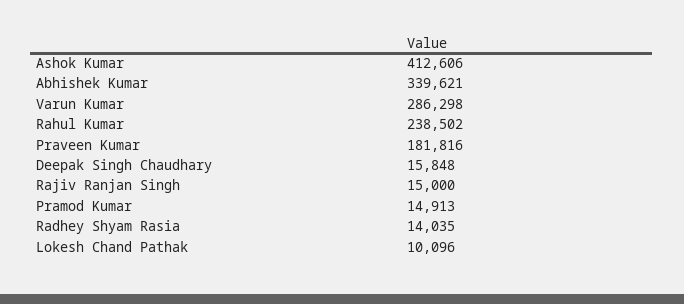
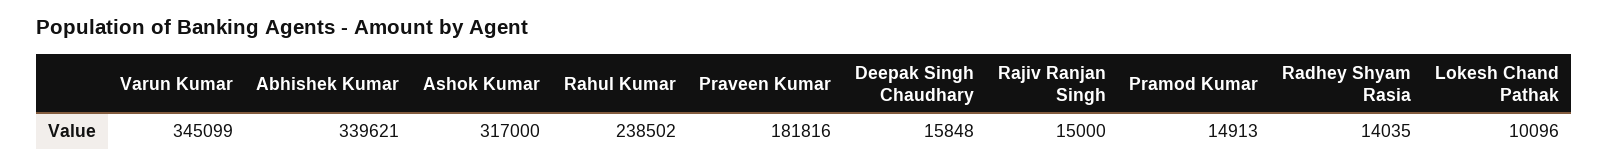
  {
-   "Ashok Kumar": 412606,
+   "Ashok Kumar": 317000,
    "Abhishek Kumar": 339621,
-   "Varun Kumar": 286298,
+   "Varun Kumar": 345099,
    "Rahul Kumar": 238502,
    "Praveen Kumar": 181816,
    "Deepak Singh Chaudhary": 15848,
    "Rajiv Ranjan Singh": 15000,
    "Pramod Kumar": 14913,
    "Radhey Shyam Rasia": 14035,
    "Lokesh Chand Pathak": 10096
  }

